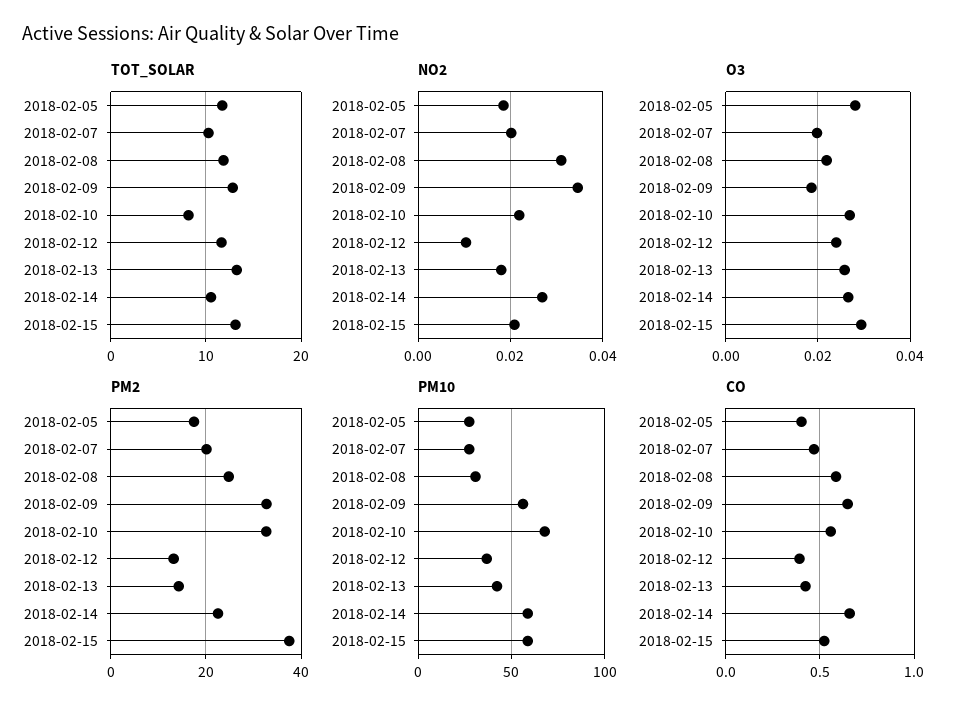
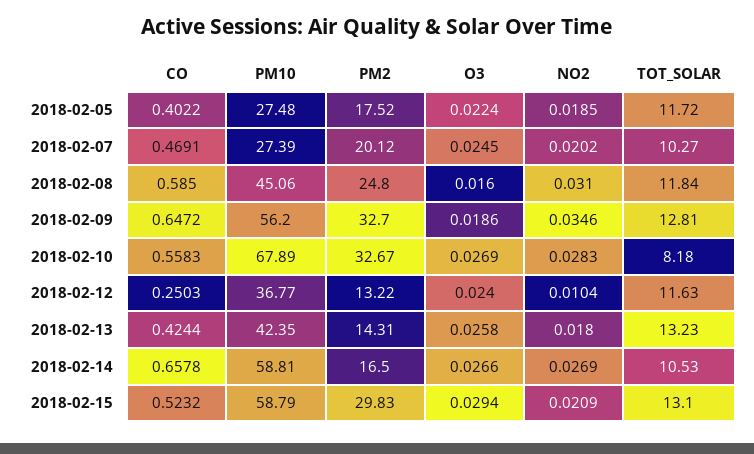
  {
    "TOT_SOLAR": {
      "2018-02-05": 11.72,
      "2018-02-07": 10.27,
      "2018-02-08": 11.84,
      "2018-02-09": 12.81,
      "2018-02-10": 8.18,
      "2018-02-12": 11.63,
      "2018-02-13": 13.23,
      "2018-02-14": 10.53,
      "2018-02-15": 13.1
    },
    "NO2": {
      "2018-02-05": 0.0185,
      "2018-02-07": 0.0202,
      "2018-02-08": 0.031,
      "2018-02-09": 0.0346,
-     "2018-02-10": 0.022,
+     "2018-02-10": 0.0283,
      "2018-02-12": 0.0104,
      "2018-02-13": 0.018,
      "2018-02-14": 0.0269,
      "2018-02-15": 0.0209
    },
    "O3": {
-     "2018-02-05": 0.028,
+     "2018-02-05": 0.0224,
-     "2018-02-07": 0.02,
+     "2018-02-07": 0.0245,
-     "2018-02-08": 0.022,
+     "2018-02-08": 0.016,
      "2018-02-09": 0.0186,
      "2018-02-10": 0.0269,
      "2018-02-12": 0.024,
      "2018-02-13": 0.0258,
      "2018-02-14": 0.0266,
      "2018-02-15": 0.0294
    },
    "PM2": {
      "2018-02-05": 17.52,
      "2018-02-07": 20.12,
      "2018-02-08": 24.8,
      "2018-02-09": 32.7,
      "2018-02-10": 32.67,
      "2018-02-12": 13.22,
      "2018-02-13": 14.31,
-     "2018-02-14": 22,
+     "2018-02-14": 16.5,
-     "2018-02-15": 38
+     "2018-02-15": 29.83
    },
    "PM10": {
      "2018-02-05": 27.48,
      "2018-02-07": 27.39,
-     "2018-02-08": 30,
+     "2018-02-08": 45.06,
      "2018-02-09": 56.2,
      "2018-02-10": 67.89,
      "2018-02-12": 36.77,
      "2018-02-13": 42.35,
      "2018-02-14": 58.81,
      "2018-02-15": 58.79
    },
    "CO": {
      "2018-02-05": 0.4022,
      "2018-02-07": 0.4691,
      "2018-02-08": 0.585,
      "2018-02-09": 0.6472,
      "2018-02-10": 0.5583,
-     "2018-02-12": 0.4,
+     "2018-02-12": 0.2503,
      "2018-02-13": 0.4244,
      "2018-02-14": 0.6578,
      "2018-02-15": 0.5232
    }
  }

